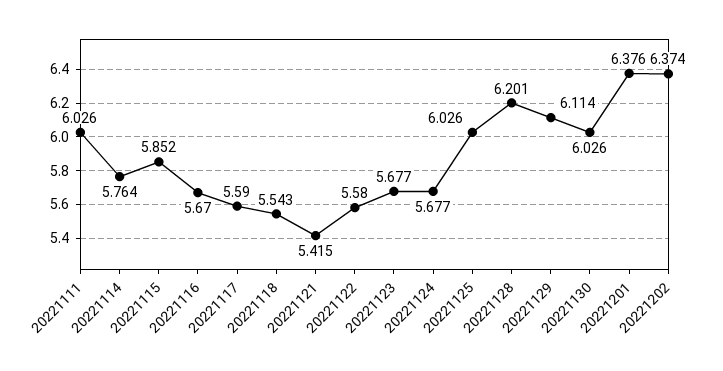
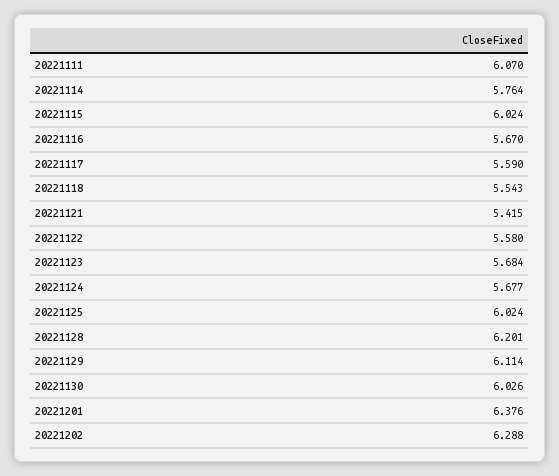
  {
-   "20221111": 6.026,
+   "20221111": 6.07,
    "20221114": 5.764,
-   "20221115": 5.852,
+   "20221115": 6.024,
    "20221116": 5.67,
    "20221117": 5.59,
    "20221118": 5.543,
    "20221121": 5.415,
    "20221122": 5.58,
-   "20221123": 5.677,
+   "20221123": 5.684,
    "20221124": 5.677,
-   "20221125": 6.026,
+   "20221125": 6.024,
    "20221128": 6.201,
    "20221129": 6.114,
    "20221130": 6.026,
    "20221201": 6.376,
-   "20221202": 6.374
+   "20221202": 6.288
  }

